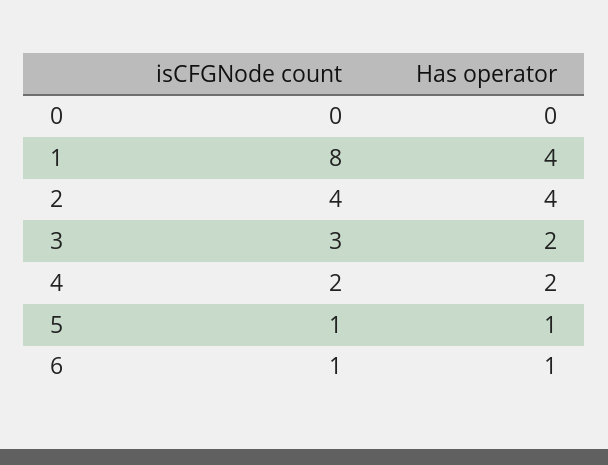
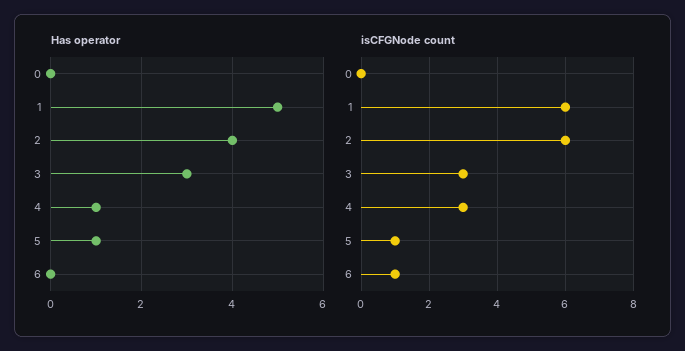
  {
    "isCFGNode count": {
      "0": 0,
-     "1": 8,
+     "1": 6,
-     "2": 4,
+     "2": 6,
      "3": 3,
-     "4": 2,
+     "4": 3,
      "5": 1,
      "6": 1
    },
    "Has operator": {
      "0": 0,
-     "1": 4,
+     "1": 5,
      "2": 4,
-     "3": 2,
+     "3": 3,
-     "4": 2,
+     "4": 1,
      "5": 1,
-     "6": 1
+     "6": 0
    }
  }

